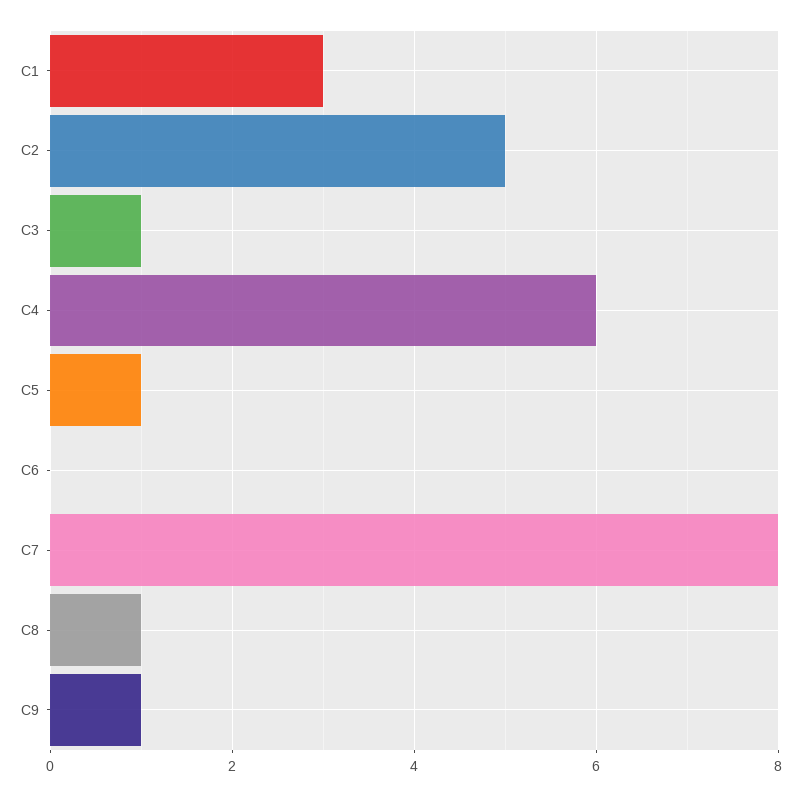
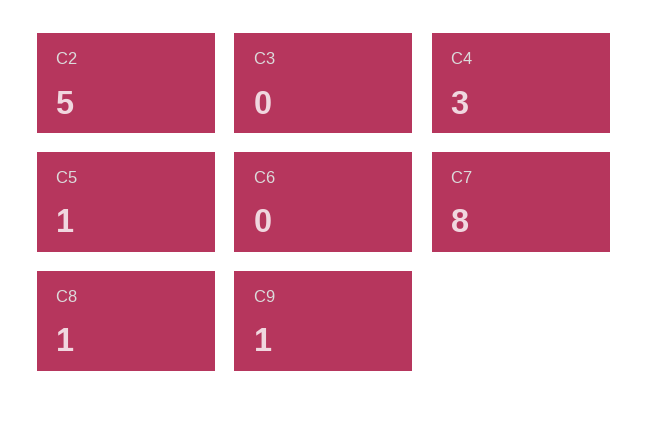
  {
-   "C1": 3,
    "C2": 5,
-   "C3": 1,
+   "C3": 0,
-   "C4": 6,
+   "C4": 3,
    "C5": 1,
    "C6": 0,
    "C7": 8,
    "C8": 1,
    "C9": 1
  }

